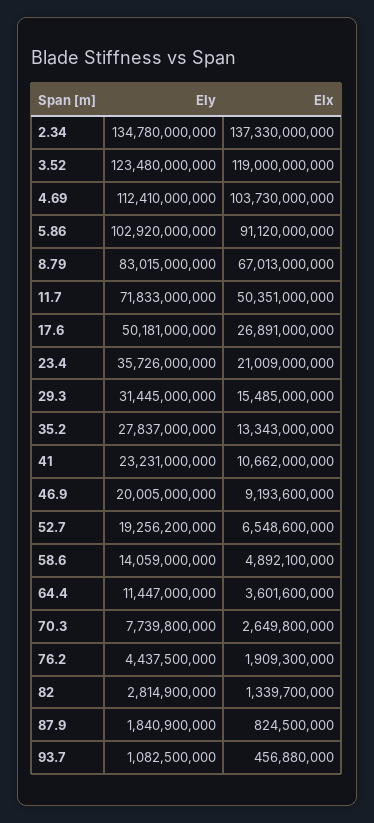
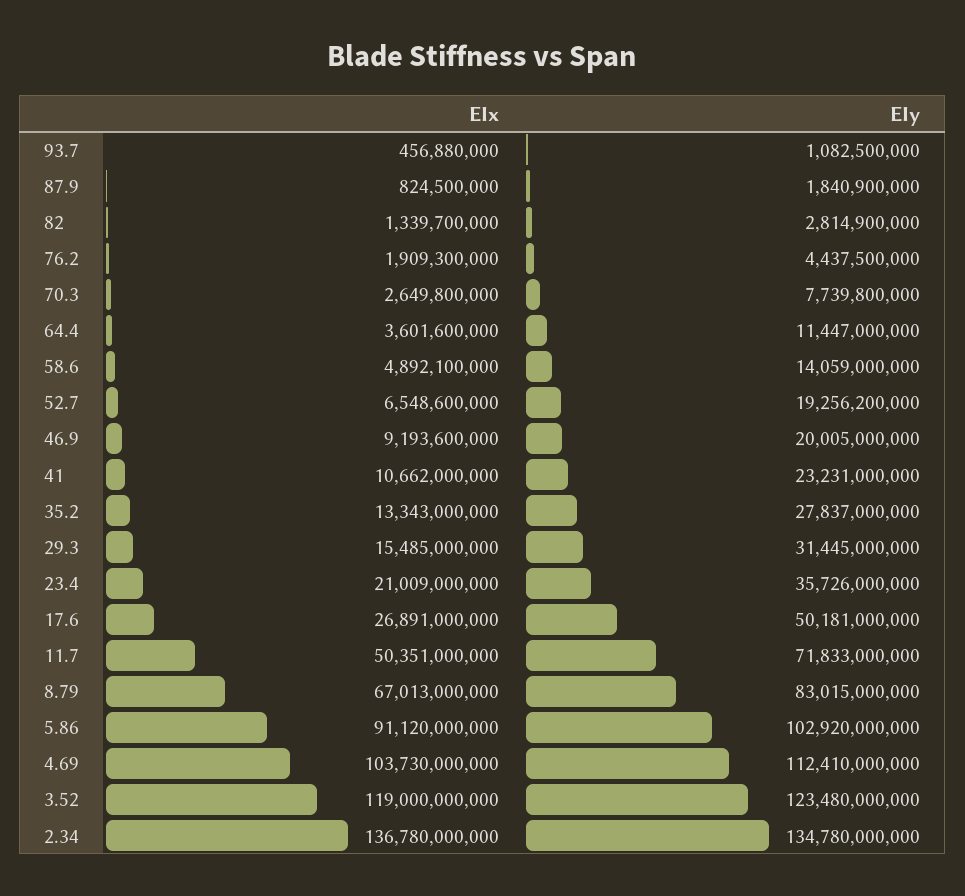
  {
    "EIy": {
      "2.34": 134780000000,
      "3.52": 123480000000,
      "4.69": 112410000000,
      "5.86": 102920000000,
      "8.79": 83015000000,
      "11.7": 71833000000,
      "17.6": 50181000000,
      "23.4": 35726000000,
      "29.3": 31445000000,
      "35.2": 27837000000,
      "41": 23231000000,
      "46.9": 20005000000,
      "52.7": 19256200000,
      "58.6": 14059000000,
      "64.4": 11447000000,
      "70.3": 7739800000,
      "76.2": 4437500000,
      "82": 2814900000,
      "87.9": 1840900000,
      "93.7": 1082500000
    },
    "EIx": {
-     "2.34": 137330000000,
+     "2.34": 136780000000,
      "3.52": 119000000000,
      "4.69": 103730000000,
      "5.86": 91120000000,
      "8.79": 67013000000,
      "11.7": 50351000000,
      "17.6": 26891000000,
      "23.4": 21009000000,
      "29.3": 15485000000,
      "35.2": 13343000000,
      "41": 10662000000,
      "46.9": 9193600000,
      "52.7": 6548600000,
      "58.6": 4892100000,
      "64.4": 3601600000,
      "70.3": 2649800000,
      "76.2": 1909300000,
      "82": 1339700000,
      "87.9": 824500000,
      "93.7": 456880000
    }
  }

